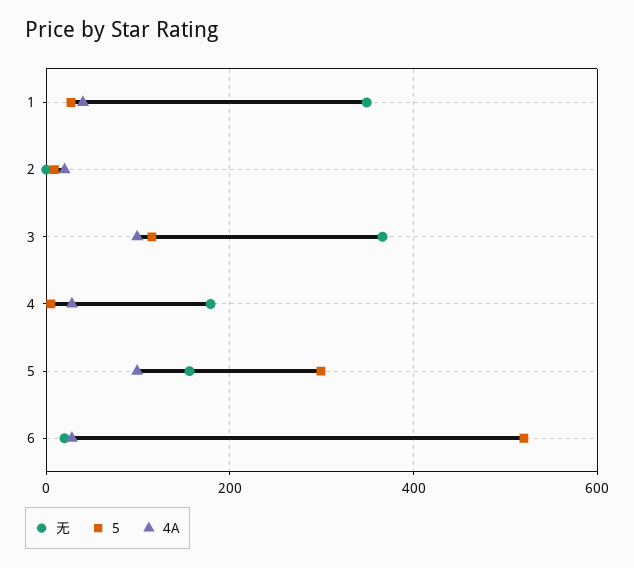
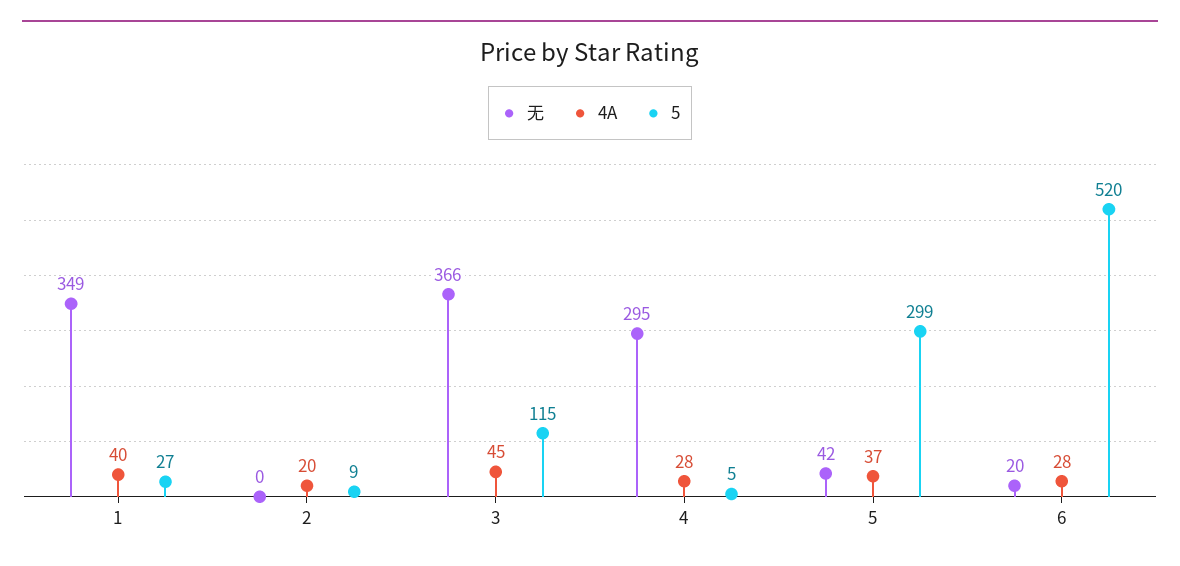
  {
    "无": {
      "1": 349,
      "2": 0,
      "3": 366,
-     "4": 180,
+     "4": 295,
-     "5": 160,
+     "5": 42,
      "6": 20
    },
    "5": {
      "1": 27,
      "2": 9,
      "3": 115,
      "4": 5,
      "5": 299,
      "6": 520
    },
    "4A": {
      "1": 40,
      "2": 20,
-     "3": 100,
+     "3": 45,
      "4": 28,
-     "5": 100,
+     "5": 37,
      "6": 28
    }
  }

